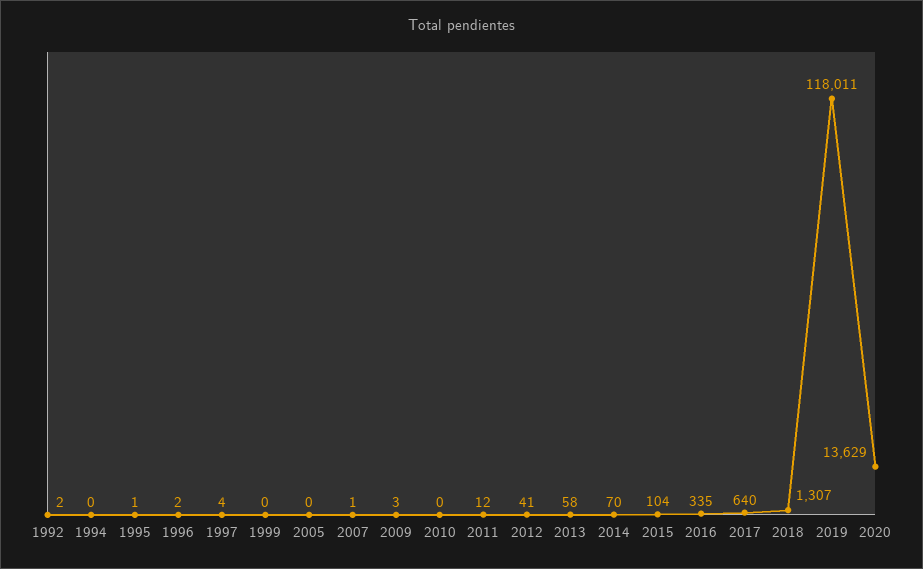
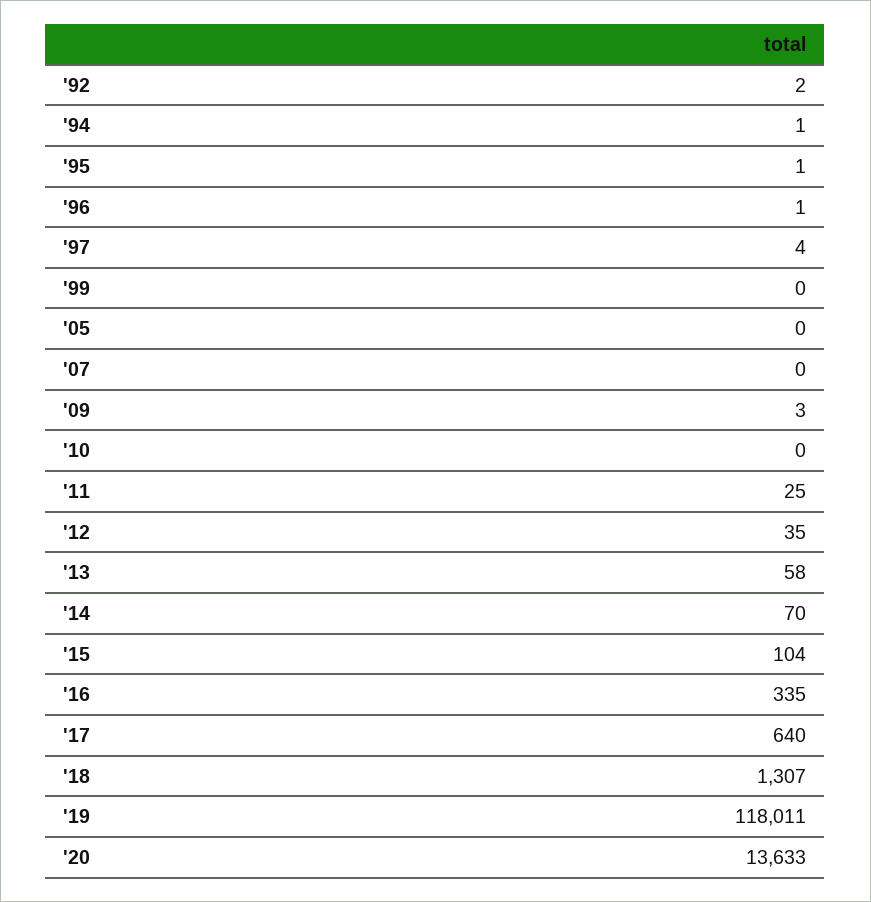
  {
    "1992": 2,
-   "1994": 0,
+   "1994": 1,
    "1995": 1,
-   "1996": 2,
+   "1996": 1,
    "1997": 4,
    "1999": 0,
    "2005": 0,
-   "2007": 1,
+   "2007": 0,
    "2009": 3,
    "2010": 0,
-   "2011": 12,
+   "2011": 25,
-   "2012": 41,
+   "2012": 35,
    "2013": 58,
    "2014": 70,
    "2015": 104,
    "2016": 335,
    "2017": 640,
    "2018": 1307,
    "2019": 118011,
-   "2020": 13629
+   "2020": 13633
  }

